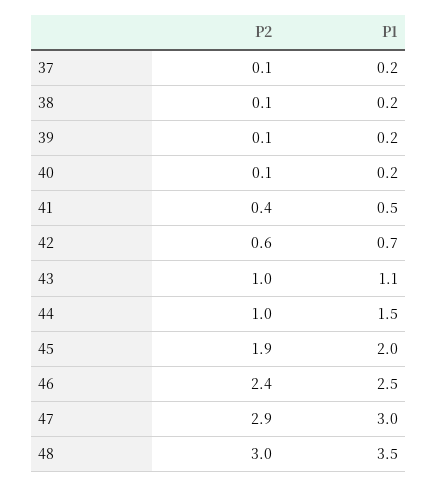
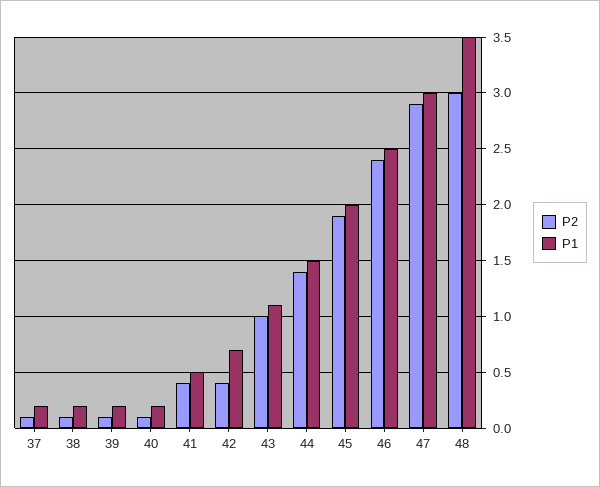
  {
    "P2": {
      "37": 0.1,
      "38": 0.1,
      "39": 0.1,
      "40": 0.1,
      "41": 0.4,
-     "42": 0.6,
+     "42": 0.4,
      "43": 1,
-     "44": 1,
+     "44": 1.4,
      "45": 1.9,
      "46": 2.4,
      "47": 2.9,
      "48": 3
    },
    "P1": {
      "37": 0.2,
      "38": 0.2,
      "39": 0.2,
      "40": 0.2,
      "41": 0.5,
      "42": 0.7,
      "43": 1.1,
      "44": 1.5,
      "45": 2,
      "46": 2.5,
      "47": 3,
      "48": 3.5
    }
  }

